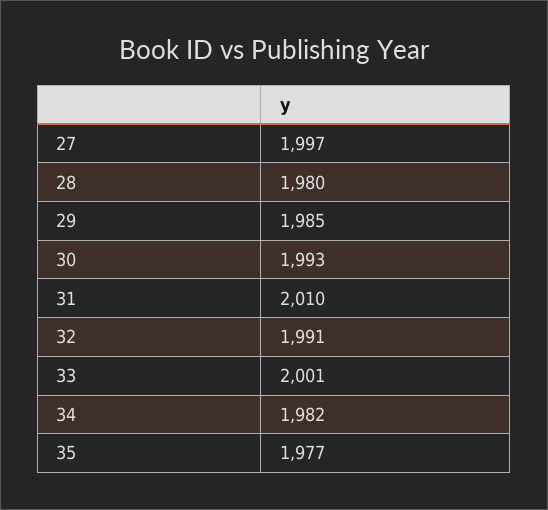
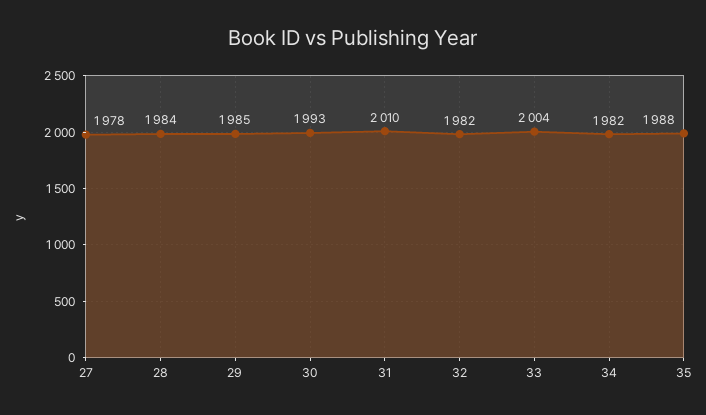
  {
-   "27": 1997,
+   "27": 1978,
-   "28": 1980,
+   "28": 1984,
    "29": 1985,
    "30": 1993,
    "31": 2010,
-   "32": 1991,
+   "32": 1982,
-   "33": 2001,
+   "33": 2004,
    "34": 1982,
-   "35": 1977
+   "35": 1988
  }

